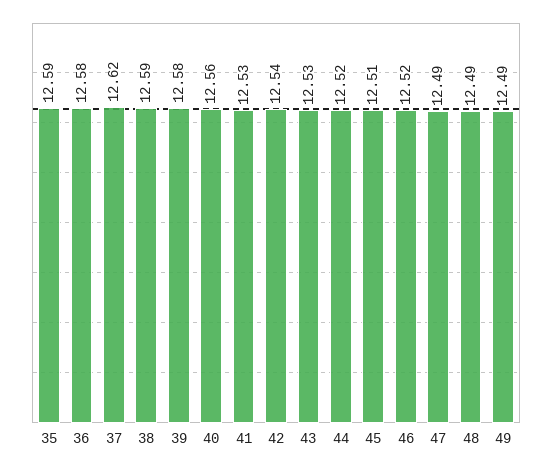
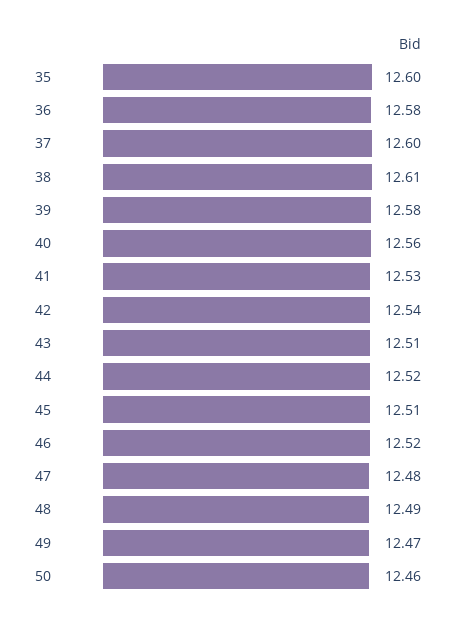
  {
-   "35": 12.59,
+   "35": 12.6,
    "36": 12.58,
-   "37": 12.62,
+   "37": 12.6,
-   "38": 12.59,
+   "38": 12.61,
    "39": 12.58,
    "40": 12.56,
    "41": 12.53,
    "42": 12.54,
-   "43": 12.53,
+   "43": 12.51,
    "44": 12.52,
    "45": 12.51,
    "46": 12.52,
-   "47": 12.49,
+   "47": 12.48,
    "48": 12.49,
-   "49": 12.49
+   "49": 12.47,
+   "50": 12.46
  }

